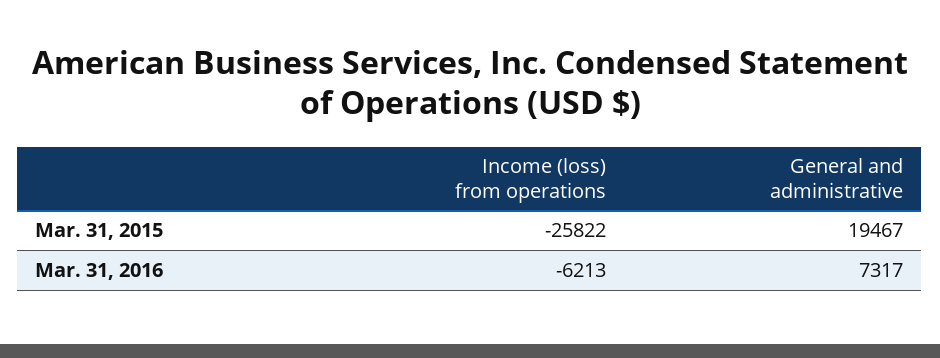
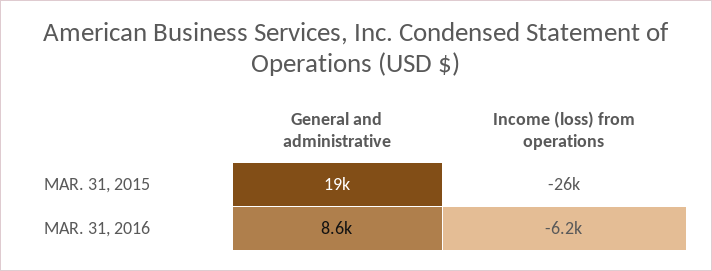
  {
    "Income (loss) from operations": {
      "Mar. 31, 2015": -25822,
      "Mar. 31, 2016": -6213
    },
    "General and administrative": {
      "Mar. 31, 2015": 19467,
-     "Mar. 31, 2016": 7317
+     "Mar. 31, 2016": 8600
    }
  }

